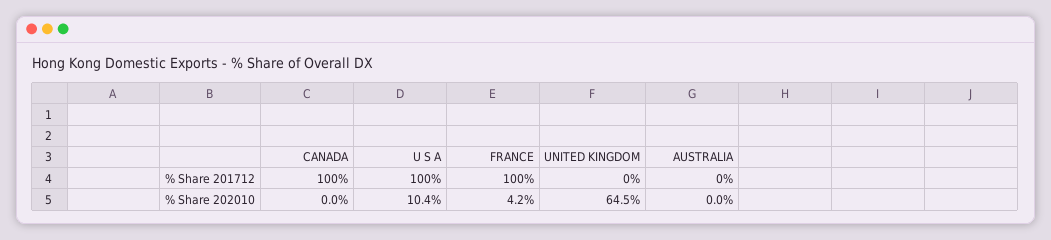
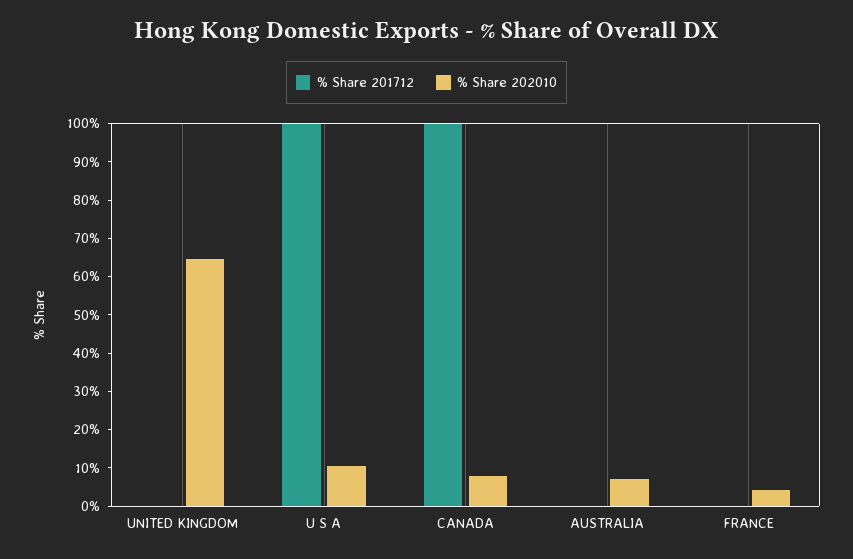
  {
    "% Share 201712": {
      "CANADA": 100,
      "U S A": 100,
-     "FRANCE": 100,
+     "FRANCE": 0,
      "UNITED KINGDOM": 0,
      "AUSTRALIA": 0
    },
    "% Share 202010": {
-     "CANADA": 0,
+     "CANADA": 7.5,
      "U S A": 10.4,
      "FRANCE": 4.2,
      "UNITED KINGDOM": 64.5,
-     "AUSTRALIA": 0
+     "AUSTRALIA": 7.5
    }
  }

